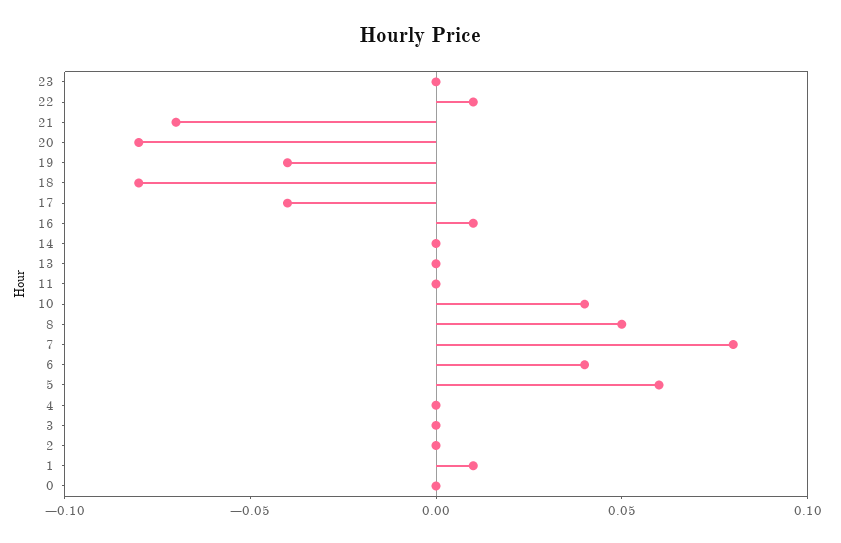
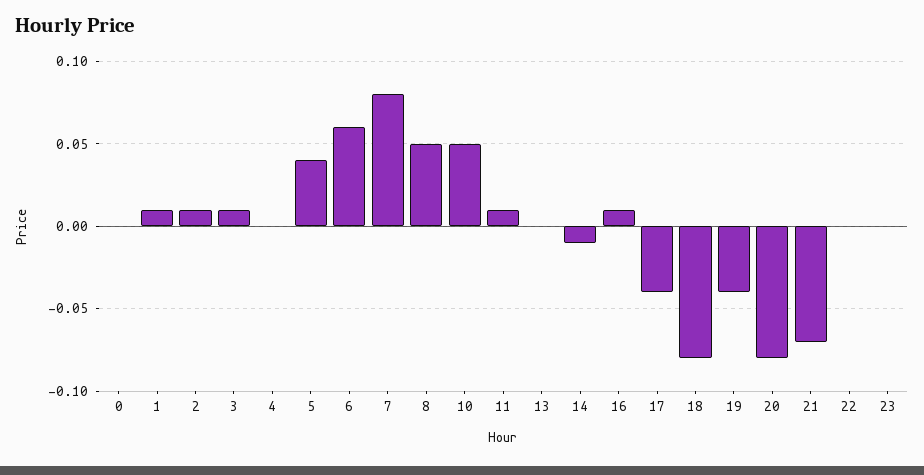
  {
    "23": 0,
-   "22": 0.01,
+   "22": 0,
    "21": -0.07,
    "20": -0.08,
    "19": -0.04,
    "18": -0.08,
    "17": -0.04,
    "16": 0.01,
-   "14": 0,
+   "14": -0.01,
    "13": 0,
-   "11": 0,
+   "11": 0.01,
-   "10": 0.04,
+   "10": 0.05,
    "8": 0.05,
    "7": 0.08,
-   "6": 0.04,
+   "6": 0.06,
-   "5": 0.06,
+   "5": 0.04,
    "4": 0,
-   "3": 0,
+   "3": 0.01,
-   "2": 0,
+   "2": 0.01,
    "1": 0.01,
    "0": 0
  }

